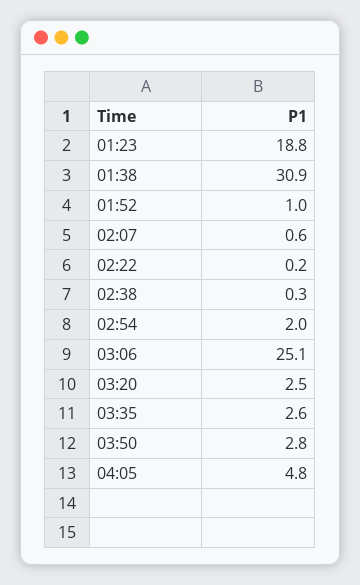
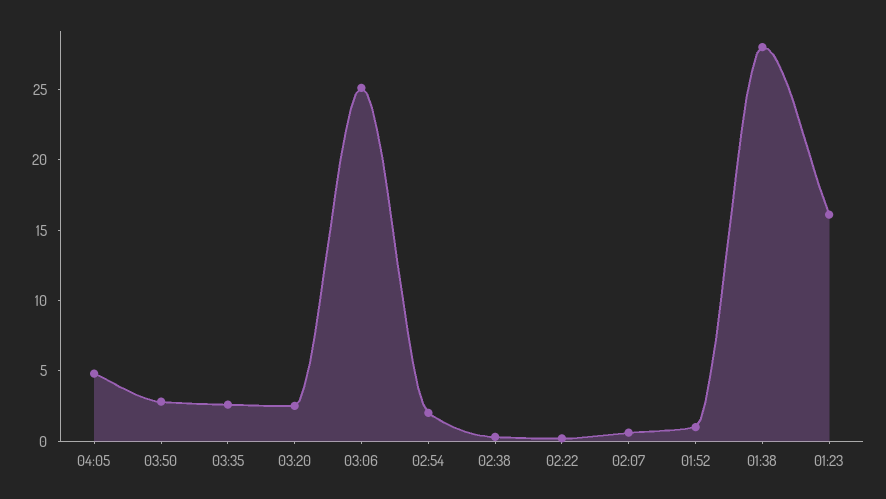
  {
-   "01:23": 18.8,
+   "01:23": 16,
-   "01:38": 30.9,
+   "01:38": 28,
    "01:52": 1,
    "02:07": 0.6,
    "02:22": 0.2,
    "02:38": 0.3,
    "02:54": 2,
    "03:06": 25.1,
    "03:20": 2.5,
    "03:35": 2.6,
    "03:50": 2.8,
    "04:05": 4.8
  }

